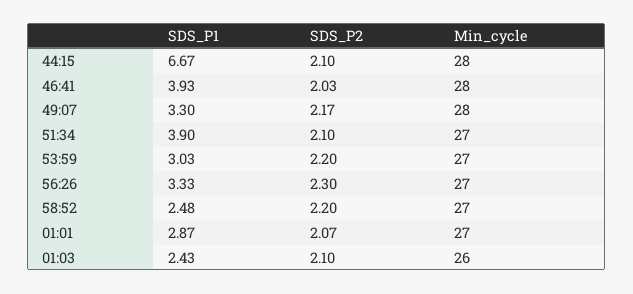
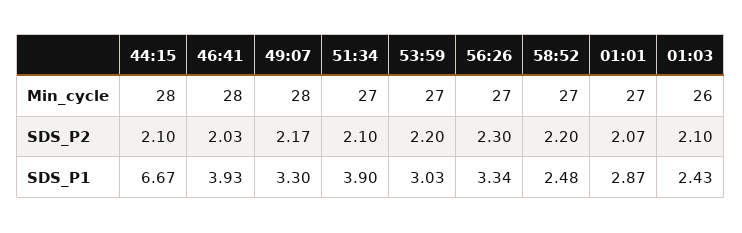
  {
    "SDS_P1": {
      "44:15": 6.67,
      "46:41": 3.93,
      "49:07": 3.3,
      "51:34": 3.9,
      "53:59": 3.03,
-     "56:26": 3.33,
+     "56:26": 3.34,
      "58:52": 2.48,
      "01:01": 2.87,
      "01:03": 2.43
    },
    "SDS_P2": {
      "44:15": 2.1,
      "46:41": 2.03,
      "49:07": 2.17,
      "51:34": 2.1,
      "53:59": 2.2,
      "56:26": 2.3,
      "58:52": 2.2,
      "01:01": 2.07,
      "01:03": 2.1
    },
    "Min_cycle": {
      "44:15": 28,
      "46:41": 28,
      "49:07": 28,
      "51:34": 27,
      "53:59": 27,
      "56:26": 27,
      "58:52": 27,
      "01:01": 27,
      "01:03": 26
    }
  }

